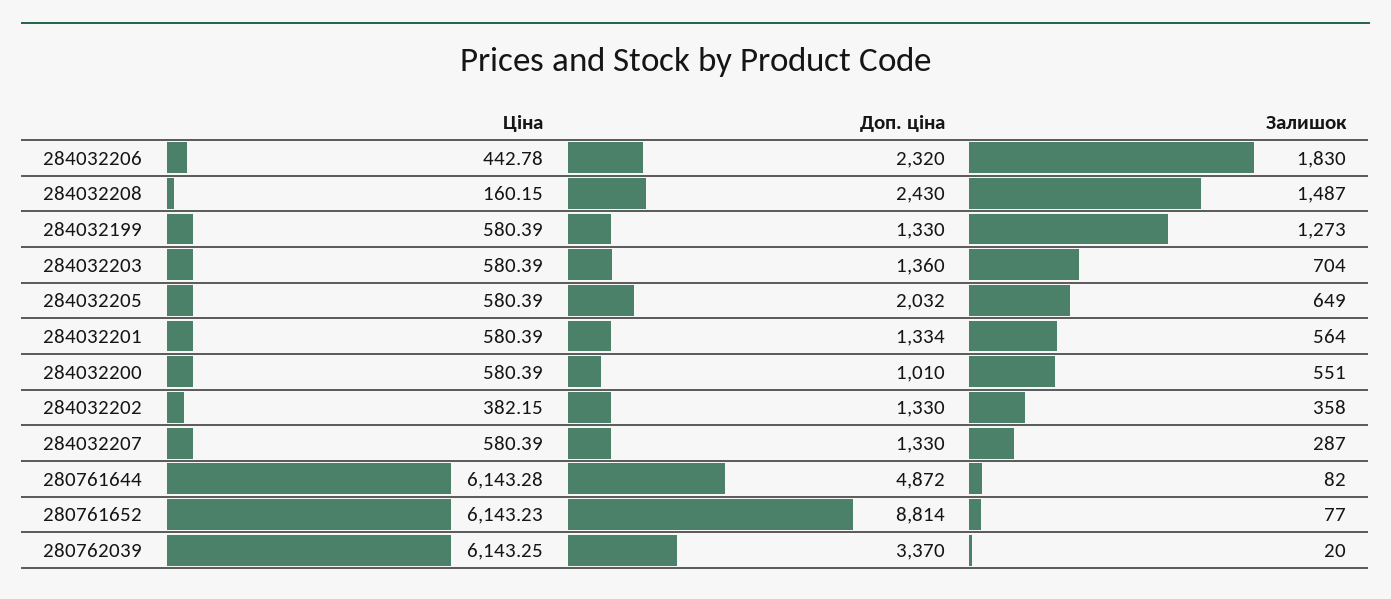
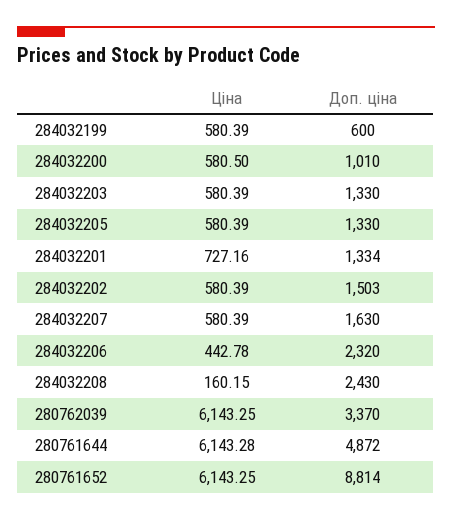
  {
    "Ціна": {
      "284032206": 442.78,
      "284032208": 160.15,
      "284032199": 580.39,
      "284032203": 580.39,
      "284032205": 580.39,
-     "284032201": 580.39,
+     "284032201": 727.16,
-     "284032200": 580.39,
+     "284032200": 580.5,
-     "284032202": 382.15,
+     "284032202": 580.39,
      "284032207": 580.39,
      "280761644": 6143.28,
-     "280761652": 6143.23,
+     "280761652": 6143.25,
      "280762039": 6143.25
    },
    "Доп. ціна": {
      "284032206": 2320,
      "284032208": 2430,
-     "284032199": 1330,
+     "284032199": 600,
-     "284032203": 1360,
+     "284032203": 1330,
-     "284032205": 2032,
+     "284032205": 1330,
      "284032201": 1334,
      "284032200": 1010,
-     "284032202": 1330,
+     "284032202": 1503,
-     "284032207": 1330,
+     "284032207": 1630,
      "280761644": 4872,
      "280761652": 8814,
      "280762039": 3370
-   },
+   }
-   "Залишок": {
-     "284032206": 1830,
-     "284032208": 1487,
-     "284032199": 1273,
-     "284032203": 704,
-     "284032205": 649,
-     "284032201": 564,
-     "284032200": 551,
-     "284032202": 358,
-     "284032207": 287,
-     "280761644": 82,
-     "280761652": 77,
-     "280762039": 20
-   }
  }

